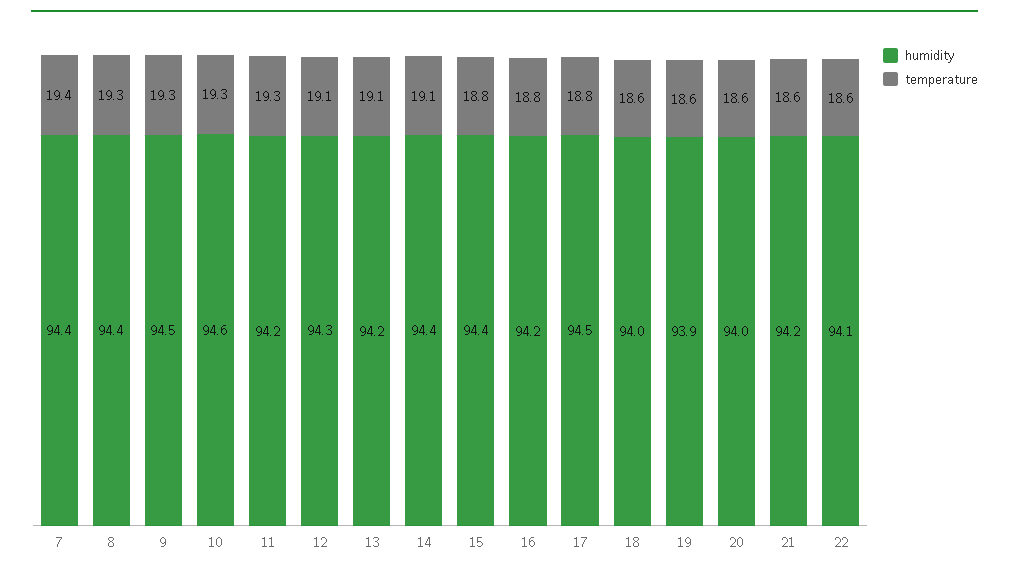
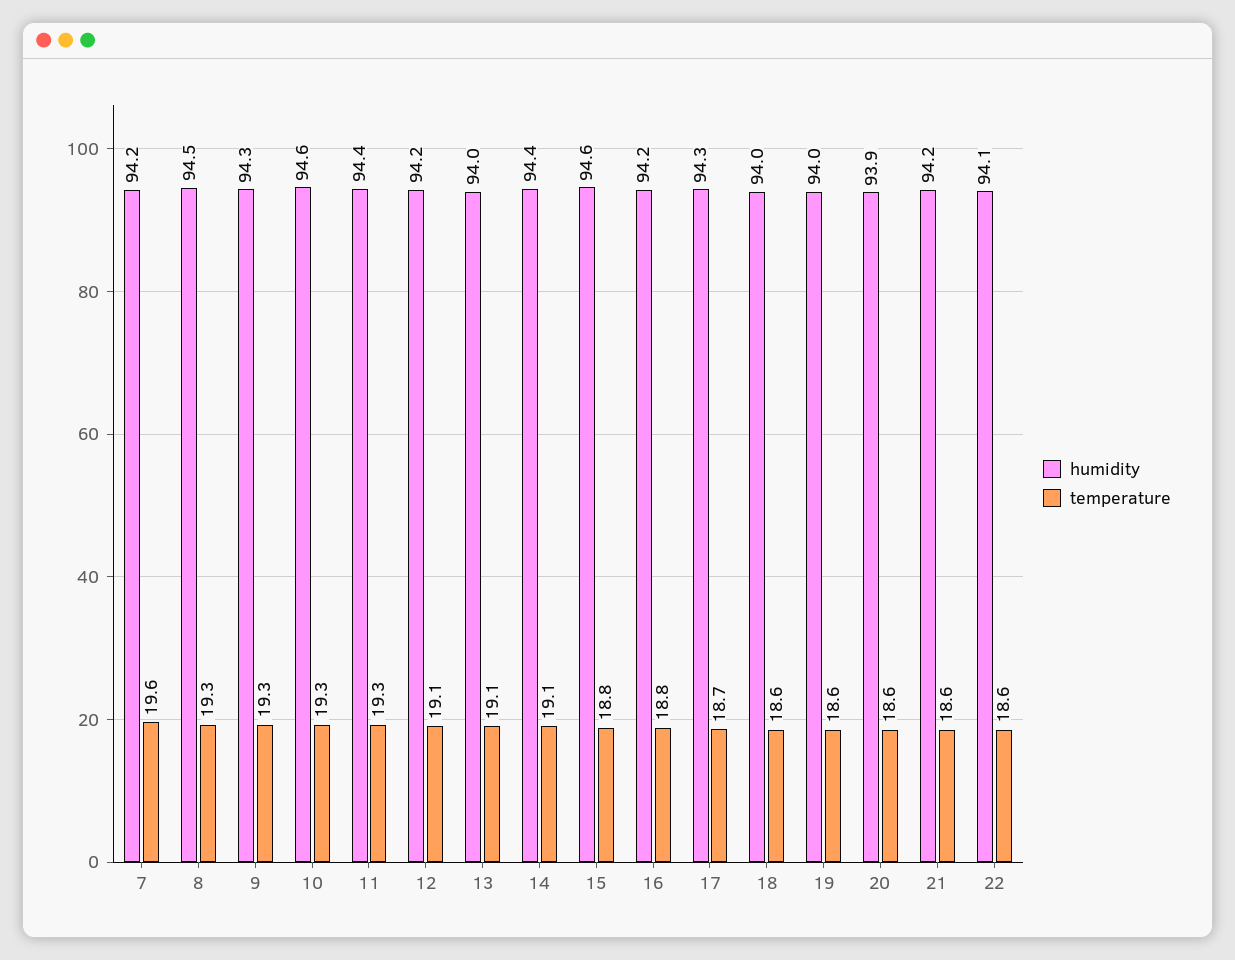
  {
    "humidity": {
-     "7": 94.4,
+     "7": 94.2,
-     "8": 94.4,
+     "8": 94.5,
-     "9": 94.5,
+     "9": 94.3,
      "10": 94.6,
-     "11": 94.2,
+     "11": 94.4,
-     "12": 94.3,
+     "12": 94.2,
-     "13": 94.2,
+     "13": 94,
      "14": 94.4,
-     "15": 94.4,
+     "15": 94.6,
      "16": 94.2,
-     "17": 94.5,
+     "17": 94.3,
      "18": 94,
-     "19": 93.9,
+     "19": 94,
-     "20": 94,
+     "20": 93.9,
      "21": 94.2,
      "22": 94.1
    },
    "temperature": {
-     "7": 19.4,
+     "7": 19.6,
      "8": 19.3,
      "9": 19.3,
      "10": 19.3,
      "11": 19.3,
      "12": 19.1,
      "13": 19.1,
      "14": 19.1,
      "15": 18.8,
      "16": 18.8,
-     "17": 18.8,
+     "17": 18.7,
      "18": 18.6,
      "19": 18.6,
      "20": 18.6,
      "21": 18.6,
      "22": 18.6
    }
  }

